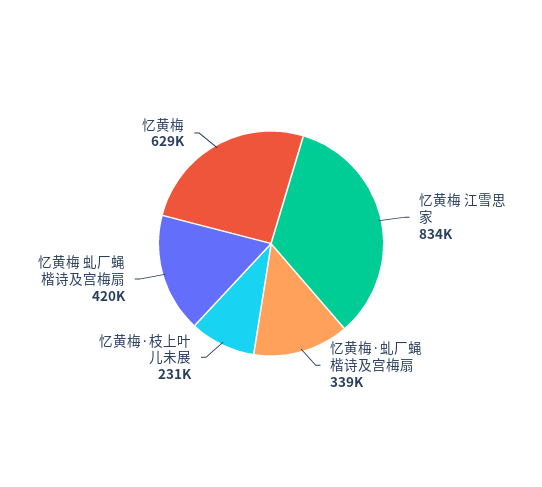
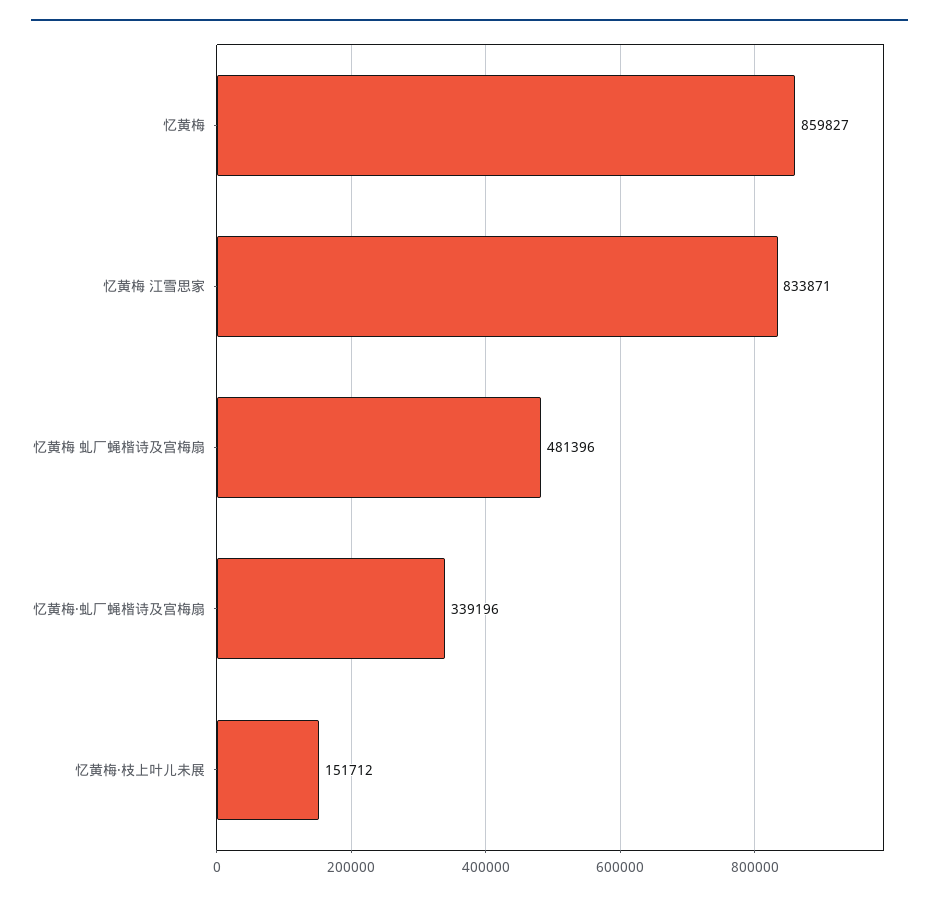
  {
    "忆黄梅 江雪思家": 833871,
    "忆黄梅·虬厂蝇楷诗及宫梅扇": 339196,
-   "忆黄梅·枝上叶儿未展": 231000,
+   "忆黄梅·枝上叶儿未展": 151712,
-   "忆黄梅 虬厂蝇楷诗及宫梅扇": 420000,
+   "忆黄梅 虬厂蝇楷诗及宫梅扇": 481396,
-   "忆黄梅": 629000
+   "忆黄梅": 859827
  }

